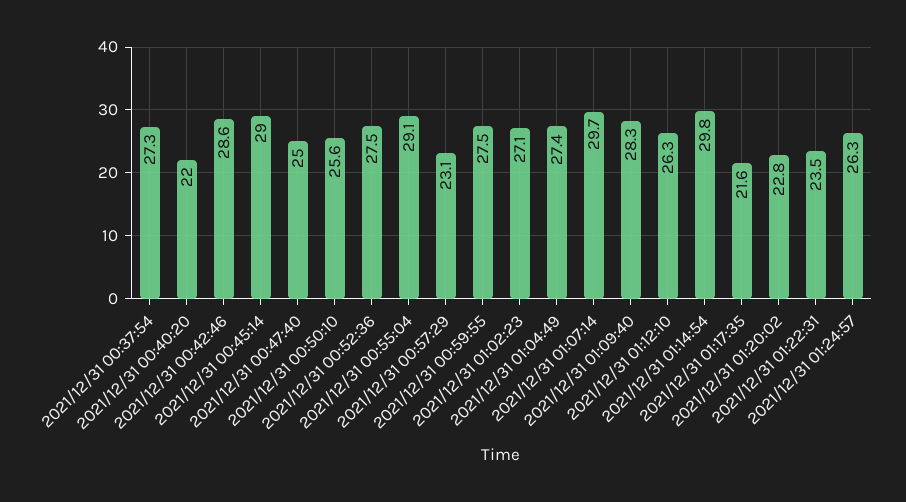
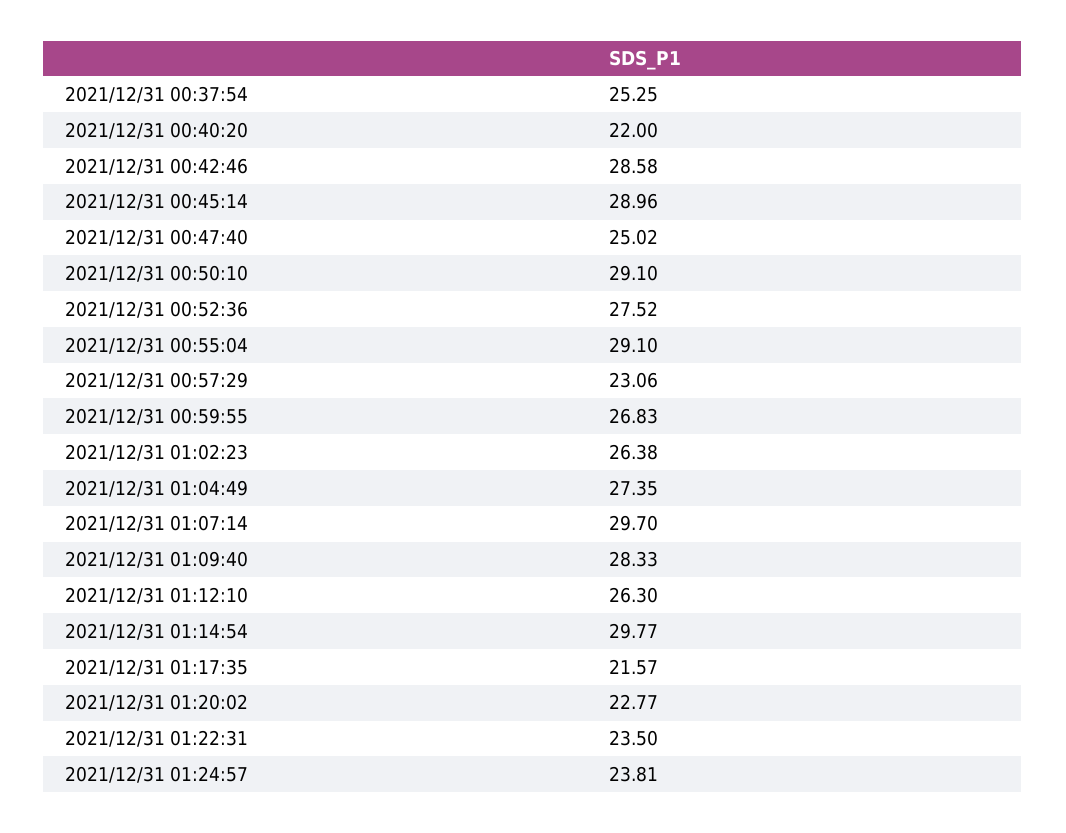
  {
-   "2021/12/31 00:37:54": 27.3,
+   "2021/12/31 00:37:54": 25.25,
    "2021/12/31 00:40:20": 22,
    "2021/12/31 00:42:46": 28.58,
    "2021/12/31 00:45:14": 28.96,
    "2021/12/31 00:47:40": 25.02,
-   "2021/12/31 00:50:10": 25.6,
+   "2021/12/31 00:50:10": 29.1,
    "2021/12/31 00:52:36": 27.52,
    "2021/12/31 00:55:04": 29.1,
    "2021/12/31 00:57:29": 23.06,
-   "2021/12/31 00:59:55": 27.5,
+   "2021/12/31 00:59:55": 26.83,
-   "2021/12/31 01:02:23": 27.1,
+   "2021/12/31 01:02:23": 26.38,
    "2021/12/31 01:04:49": 27.35,
    "2021/12/31 01:07:14": 29.7,
    "2021/12/31 01:09:40": 28.33,
    "2021/12/31 01:12:10": 26.3,
    "2021/12/31 01:14:54": 29.77,
    "2021/12/31 01:17:35": 21.57,
    "2021/12/31 01:20:02": 22.77,
    "2021/12/31 01:22:31": 23.5,
-   "2021/12/31 01:24:57": 26.3
+   "2021/12/31 01:24:57": 23.81
  }

